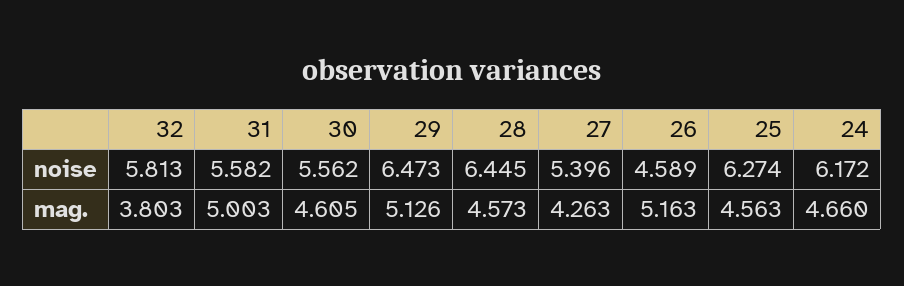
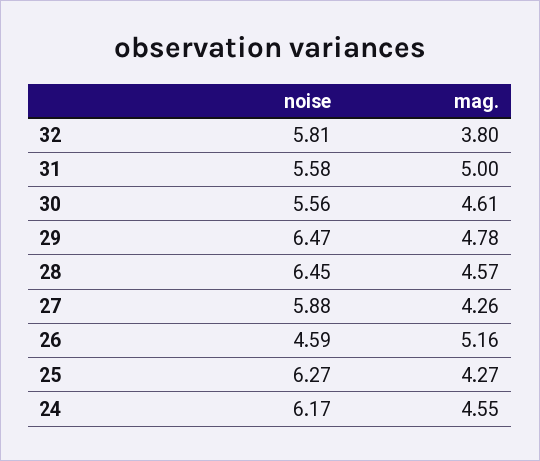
  {
    "32": {
      "noise": 5.813,
      "mag.": 3.803
    },
    "31": {
      "noise": 5.582,
      "mag.": 5.003
    },
    "30": {
      "noise": 5.562,
      "mag.": 4.605
    },
    "29": {
      "noise": 6.473,
-     "mag.": 5.126
+     "mag.": 4.78
    },
    "28": {
      "noise": 6.445,
      "mag.": 4.573
    },
    "27": {
-     "noise": 5.396,
+     "noise": 5.88,
      "mag.": 4.263
    },
    "26": {
      "noise": 4.589,
      "mag.": 5.163
    },
    "25": {
      "noise": 6.274,
-     "mag.": 4.563
+     "mag.": 4.27
    },
    "24": {
      "noise": 6.172,
-     "mag.": 4.66
+     "mag.": 4.55
    }
  }

